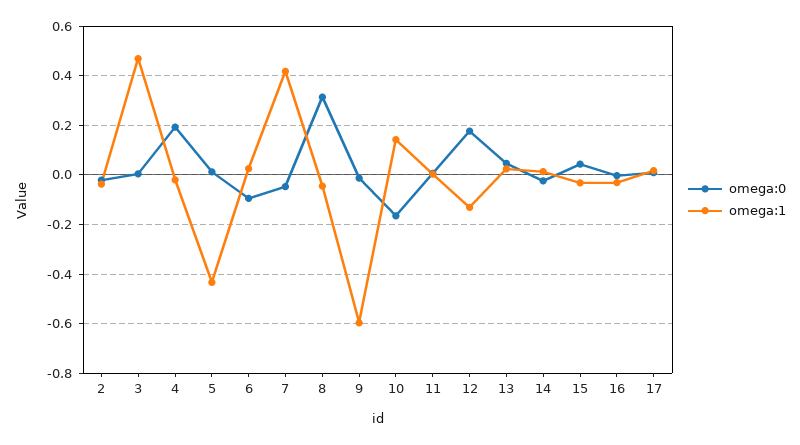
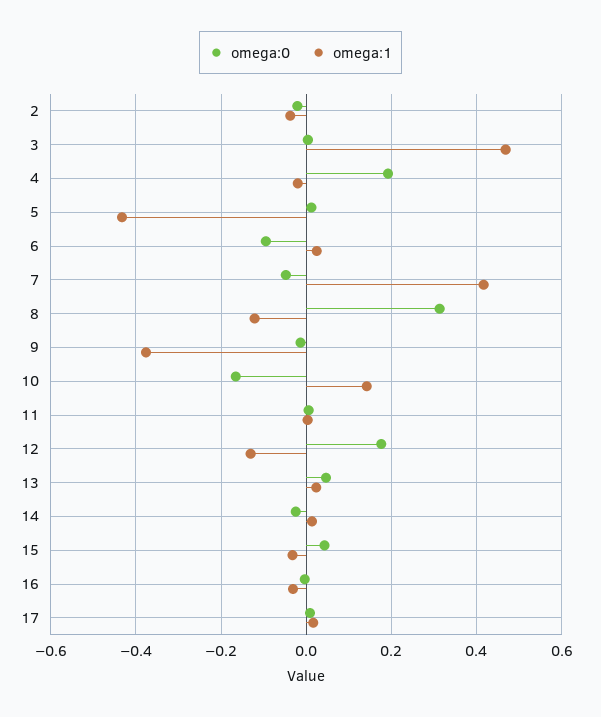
  {
    "omega:0": {
      "2": -0.02,
      "3": 0,
      "4": 0.2,
      "5": 0.02,
      "6": -0.1,
      "7": -0.04,
      "8": 0.32,
      "9": -0.02,
      "10": -0.16,
      "11": 0,
      "12": 0.18,
      "13": 0.04,
      "14": -0.02,
      "15": 0.04,
      "16": 0,
      "17": 0
    },
    "omega:1": {
      "2": -0.04,
      "3": 0.46,
      "4": -0.02,
      "5": -0.44,
      "6": 0.02,
      "7": 0.42,
-     "8": -0.05,
+     "8": -0.12,
-     "9": -0.6,
+     "9": -0.38,
      "10": 0.14,
      "11": 0,
      "12": -0.14,
      "13": 0.02,
      "14": 0.02,
      "15": -0.04,
      "16": -0.04,
      "17": 0.02
    }
  }

